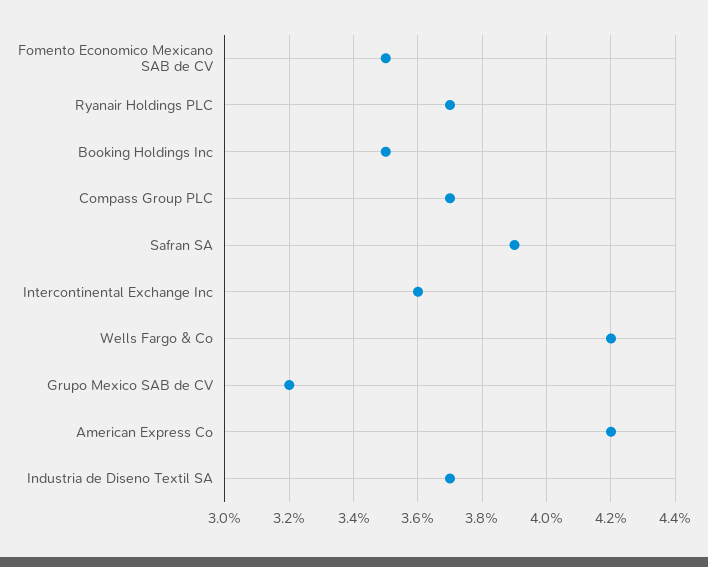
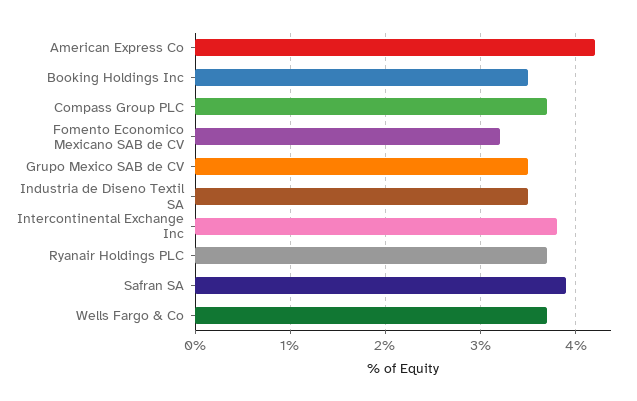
  {
-   "Fomento Economico Mexicano SAB de CV": 3.5,
+   "Fomento Economico Mexicano SAB de CV": 3.2,
    "Ryanair Holdings PLC": 3.7,
    "Booking Holdings Inc": 3.5,
    "Compass Group PLC": 3.7,
    "Safran SA": 3.9,
-   "Intercontinental Exchange Inc": 3.6,
+   "Intercontinental Exchange Inc": 3.8,
-   "Wells Fargo & Co": 4.2,
+   "Wells Fargo & Co": 3.7,
-   "Grupo Mexico SAB de CV": 3.2,
+   "Grupo Mexico SAB de CV": 3.5,
    "American Express Co": 4.2,
-   "Industria de Diseno Textil SA": 3.7
+   "Industria de Diseno Textil SA": 3.5
  }

